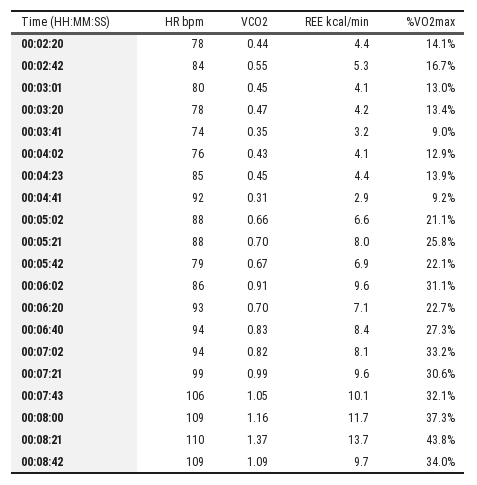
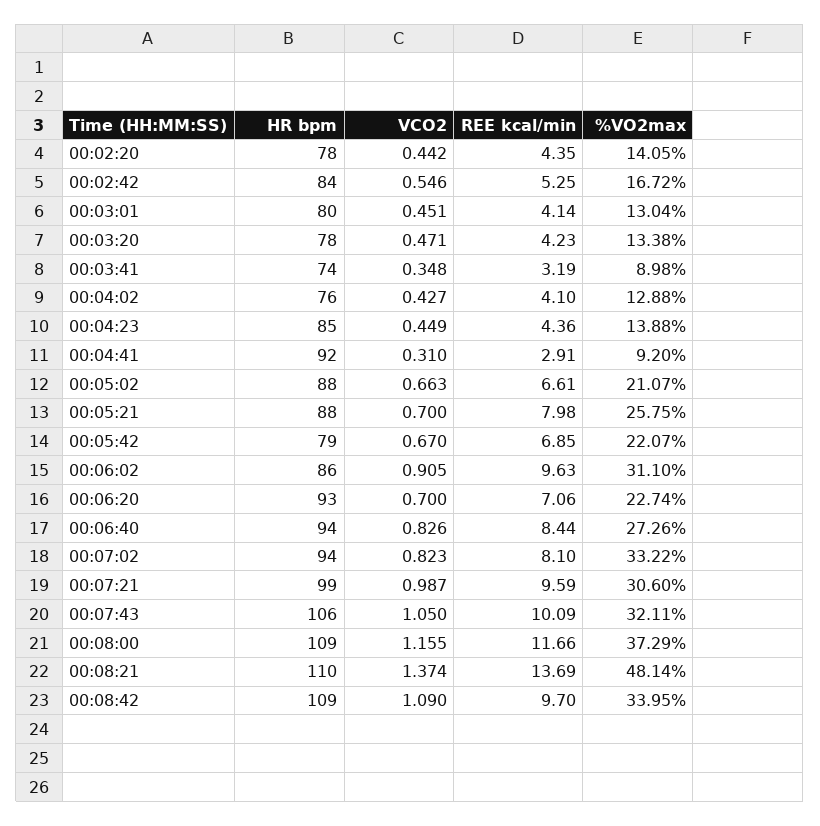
  {
    "HR bpm": {
      "00:02:20": 78,
      "00:02:42": 84,
      "00:03:01": 80,
      "00:03:20": 78,
      "00:03:41": 74,
      "00:04:02": 76,
      "00:04:23": 85,
      "00:04:41": 92,
      "00:05:02": 88,
      "00:05:21": 88,
      "00:05:42": 79,
      "00:06:02": 86,
      "00:06:20": 93,
      "00:06:40": 94,
      "00:07:02": 94,
      "00:07:21": 99,
      "00:07:43": 106,
      "00:08:00": 109,
      "00:08:21": 110,
      "00:08:42": 109
    },
    "VCO2": {
      "00:02:20": 0.442,
      "00:02:42": 0.546,
      "00:03:01": 0.451,
      "00:03:20": 0.471,
      "00:03:41": 0.348,
      "00:04:02": 0.427,
      "00:04:23": 0.449,
      "00:04:41": 0.31,
      "00:05:02": 0.663,
      "00:05:21": 0.7,
      "00:05:42": 0.67,
      "00:06:02": 0.905,
      "00:06:20": 0.7,
      "00:06:40": 0.826,
      "00:07:02": 0.823,
      "00:07:21": 0.987,
      "00:07:43": 1.05,
      "00:08:00": 1.155,
      "00:08:21": 1.374,
      "00:08:42": 1.09
    },
    "REE kcal/min": {
      "00:02:20": 4.35,
      "00:02:42": 5.25,
      "00:03:01": 4.14,
      "00:03:20": 4.23,
      "00:03:41": 3.19,
      "00:04:02": 4.1,
      "00:04:23": 4.36,
      "00:04:41": 2.91,
      "00:05:02": 6.61,
      "00:05:21": 7.98,
      "00:05:42": 6.85,
      "00:06:02": 9.63,
      "00:06:20": 7.06,
      "00:06:40": 8.44,
      "00:07:02": 8.1,
      "00:07:21": 9.59,
      "00:07:43": 10.09,
      "00:08:00": 11.66,
      "00:08:21": 13.69,
      "00:08:42": 9.7
    },
    "%VO2max": {
      "00:02:20": 14.05,
      "00:02:42": 16.72,
      "00:03:01": 13.04,
      "00:03:20": 13.38,
      "00:03:41": 8.98,
      "00:04:02": 12.88,
      "00:04:23": 13.88,
      "00:04:41": 9.2,
      "00:05:02": 21.07,
      "00:05:21": 25.75,
      "00:05:42": 22.07,
      "00:06:02": 31.1,
      "00:06:20": 22.74,
      "00:06:40": 27.26,
      "00:07:02": 33.22,
      "00:07:21": 30.6,
      "00:07:43": 32.11,
      "00:08:00": 37.29,
-     "00:08:21": 43.8,
+     "00:08:21": 48.14,
      "00:08:42": 33.95
    }
  }

